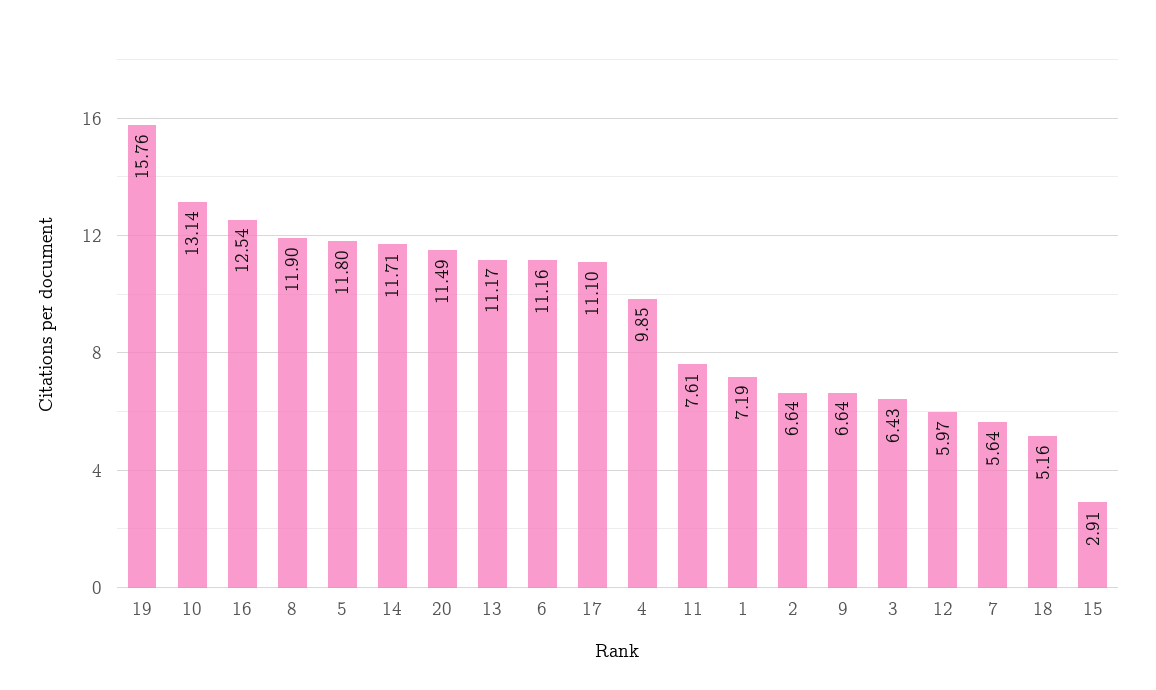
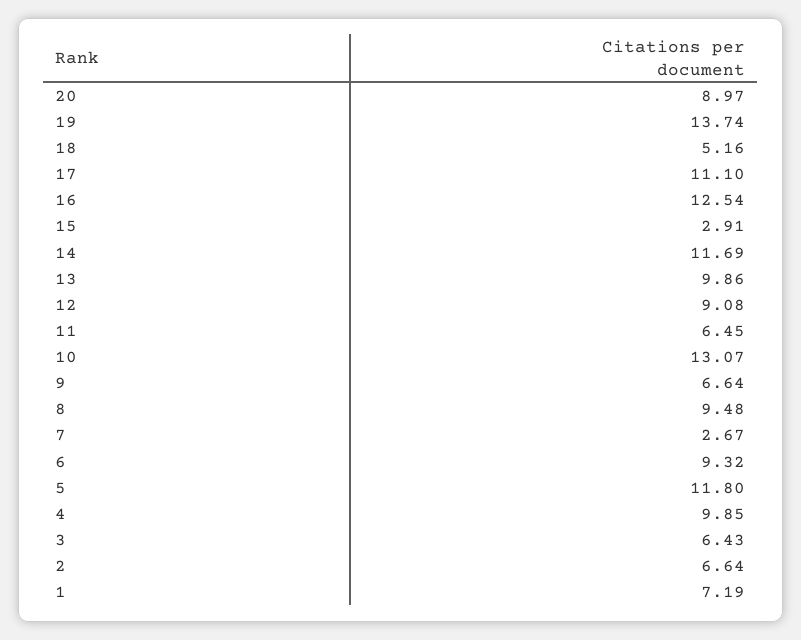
  {
-   "19": 15.76,
+   "19": 13.74,
-   "10": 13.14,
+   "10": 13.07,
    "16": 12.54,
-   "8": 11.9,
+   "8": 9.48,
    "5": 11.8,
-   "14": 11.71,
+   "14": 11.69,
-   "20": 11.49,
+   "20": 8.97,
-   "13": 11.17,
+   "13": 9.86,
-   "6": 11.16,
+   "6": 9.32,
    "17": 11.1,
    "4": 9.85,
-   "11": 7.61,
+   "11": 6.45,
    "1": 7.19,
    "2": 6.64,
    "9": 6.64,
    "3": 6.43,
-   "12": 5.97,
+   "12": 9.08,
-   "7": 5.64,
+   "7": 2.67,
    "18": 5.16,
    "15": 2.91
  }

